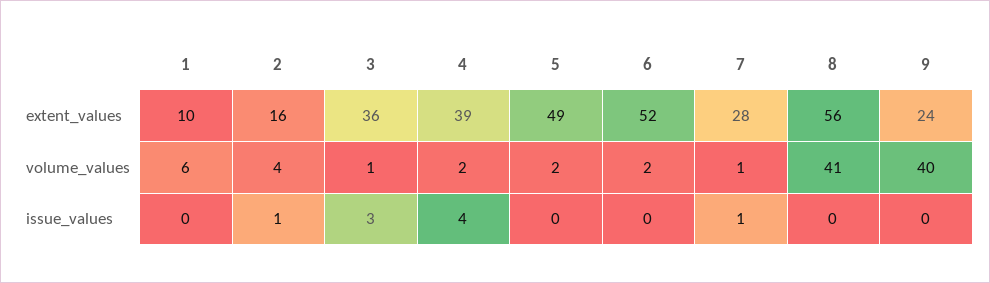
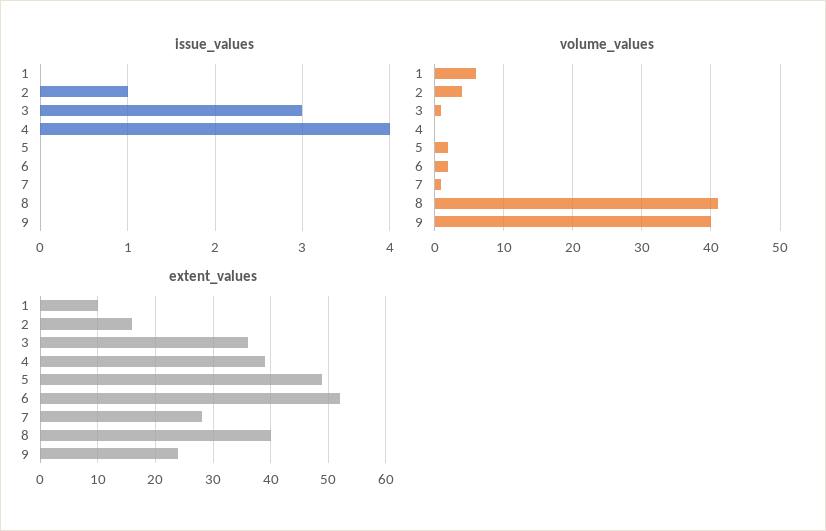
  {
    "extent_values": {
      "1": 10,
      "2": 16,
      "3": 36,
      "4": 39,
      "5": 49,
      "6": 52,
      "7": 28,
-     "8": 56,
+     "8": 40,
      "9": 24
    },
    "volume_values": {
      "1": 6,
      "2": 4,
      "3": 1,
-     "4": 2,
+     "4": 0,
      "5": 2,
      "6": 2,
      "7": 1,
      "8": 41,
      "9": 40
    },
    "issue_values": {
      "1": 0,
      "2": 1,
      "3": 3,
      "4": 4,
      "5": 0,
      "6": 0,
-     "7": 1,
+     "7": 0,
      "8": 0,
      "9": 0
    }
  }

